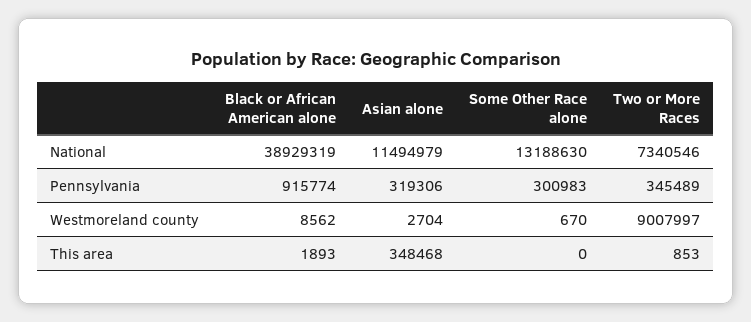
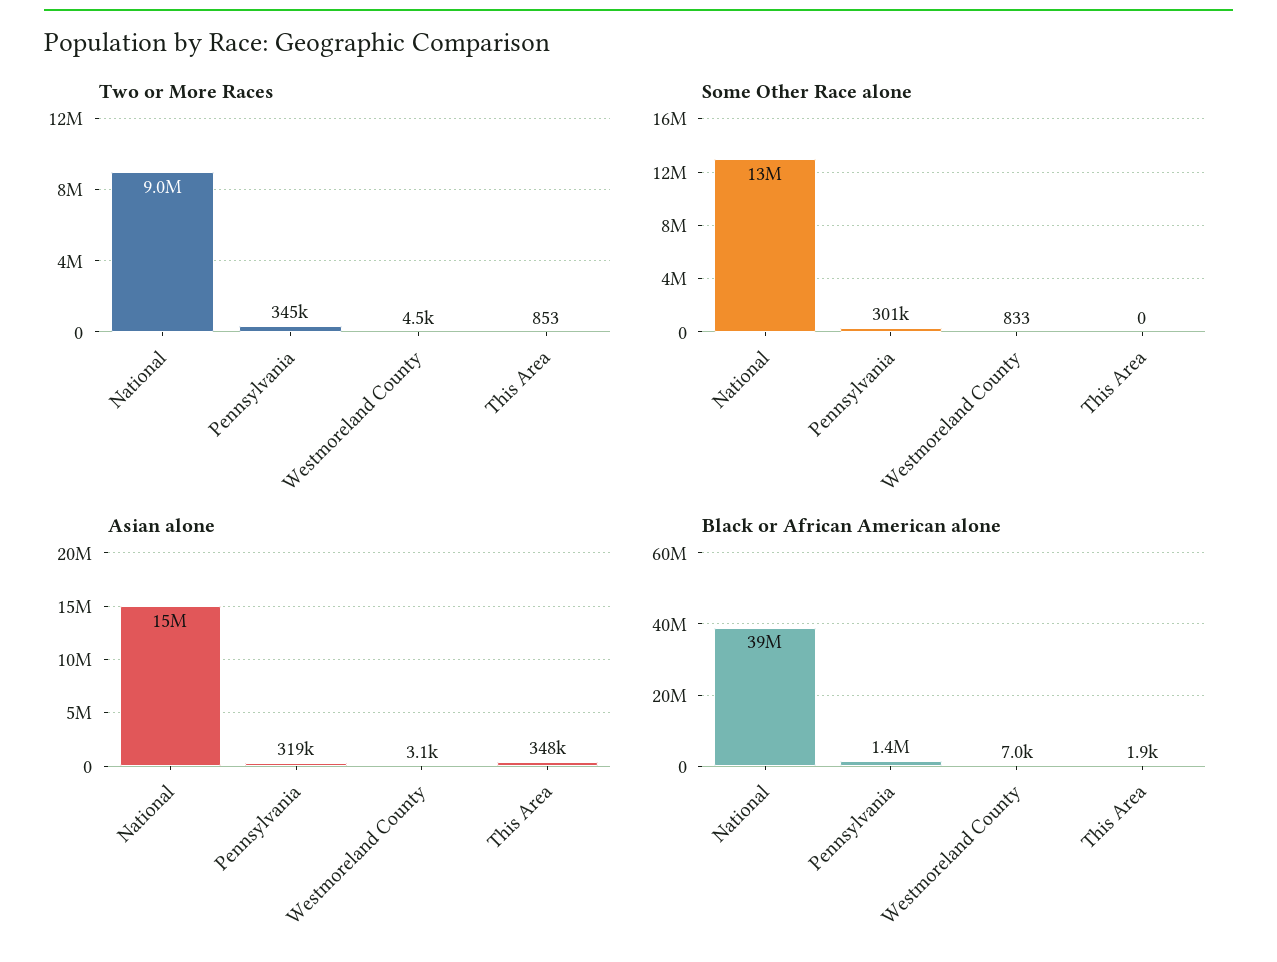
  {
    "Black or African American alone": {
      "National": 38929319,
-     "Pennsylvania": 915774,
+     "Pennsylvania": 1400000,
-     "Westmoreland county": 8562,
+     "Westmoreland county": 7000,
      "This area": 1893
    },
    "Asian alone": {
-     "National": 11494979,
+     "National": 15000000,
      "Pennsylvania": 319306,
-     "Westmoreland county": 2704,
+     "Westmoreland county": 3100,
      "This area": 348468
    },
    "Some Other Race alone": {
      "National": 13188630,
      "Pennsylvania": 300983,
-     "Westmoreland county": 670,
+     "Westmoreland county": 833,
      "This area": 0
    },
    "Two or More Races": {
-     "National": 7340546,
+     "National": 9000000,
      "Pennsylvania": 345489,
-     "Westmoreland county": 9007997,
+     "Westmoreland county": 4500,
      "This area": 853
    }
  }

